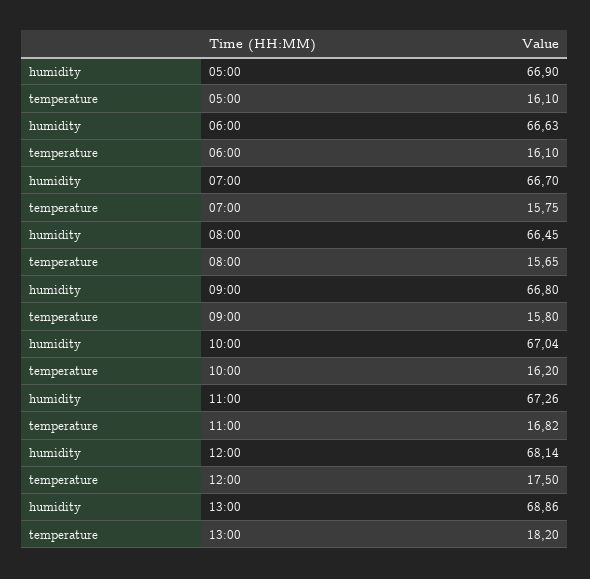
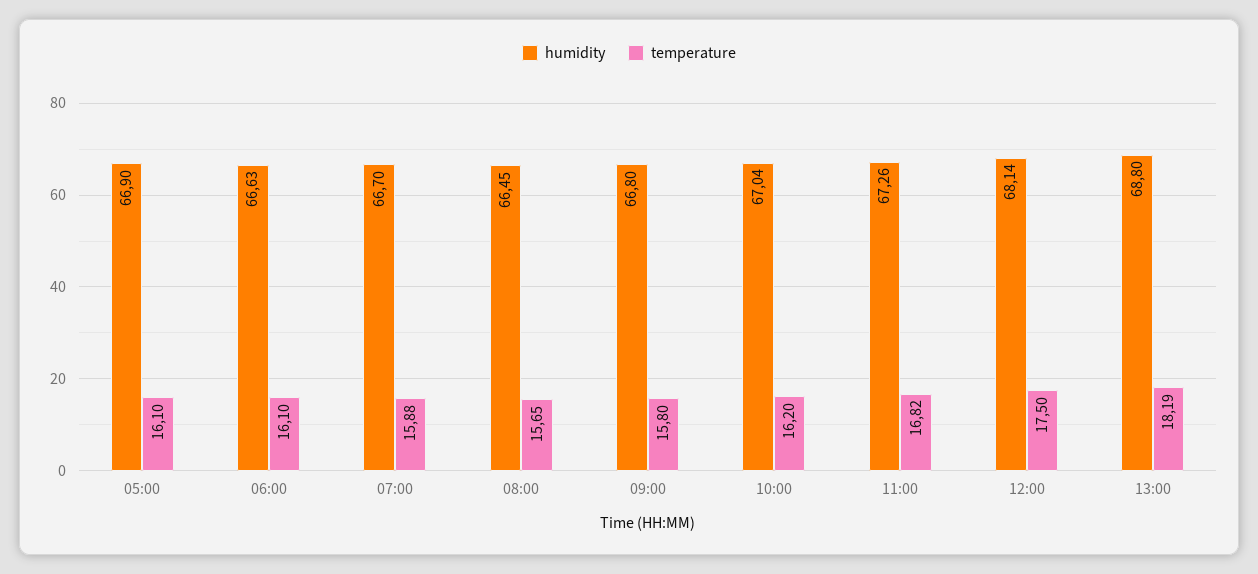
  {
    "humidity": {
      "05:00": 66.9,
      "06:00": 66.63,
      "07:00": 66.7,
      "08:00": 66.45,
      "09:00": 66.8,
      "10:00": 67.04,
      "11:00": 67.26,
      "12:00": 68.14,
-     "13:00": 68.86
+     "13:00": 68.8
    },
    "temperature": {
      "05:00": 16.1,
      "06:00": 16.1,
-     "07:00": 15.75,
+     "07:00": 15.88,
      "08:00": 15.65,
      "09:00": 15.8,
      "10:00": 16.2,
      "11:00": 16.82,
      "12:00": 17.5,
-     "13:00": 18.2
+     "13:00": 18.19
    }
  }

